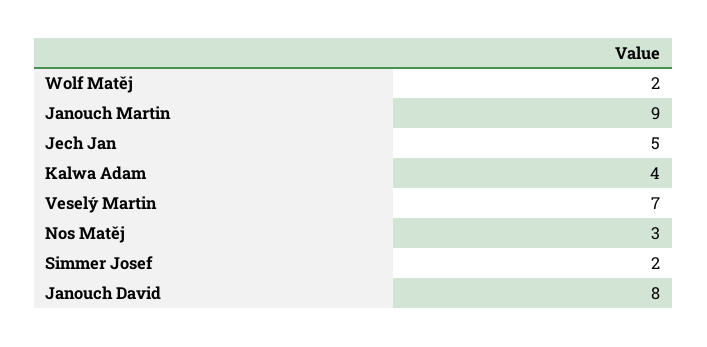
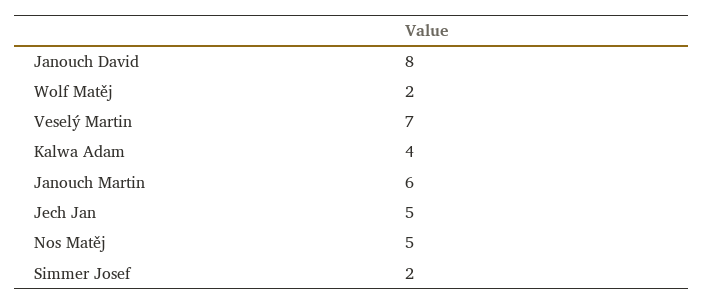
  {
    "Wolf Matěj": 2,
-   "Janouch Martin": 9,
+   "Janouch Martin": 6,
    "Jech Jan": 5,
    "Kalwa Adam": 4,
    "Veselý Martin": 7,
-   "Nos Matěj": 3,
+   "Nos Matěj": 5,
    "Simmer Josef": 2,
    "Janouch David": 8
  }

